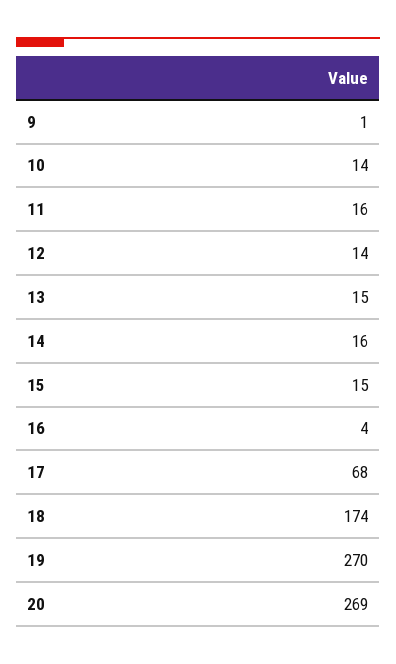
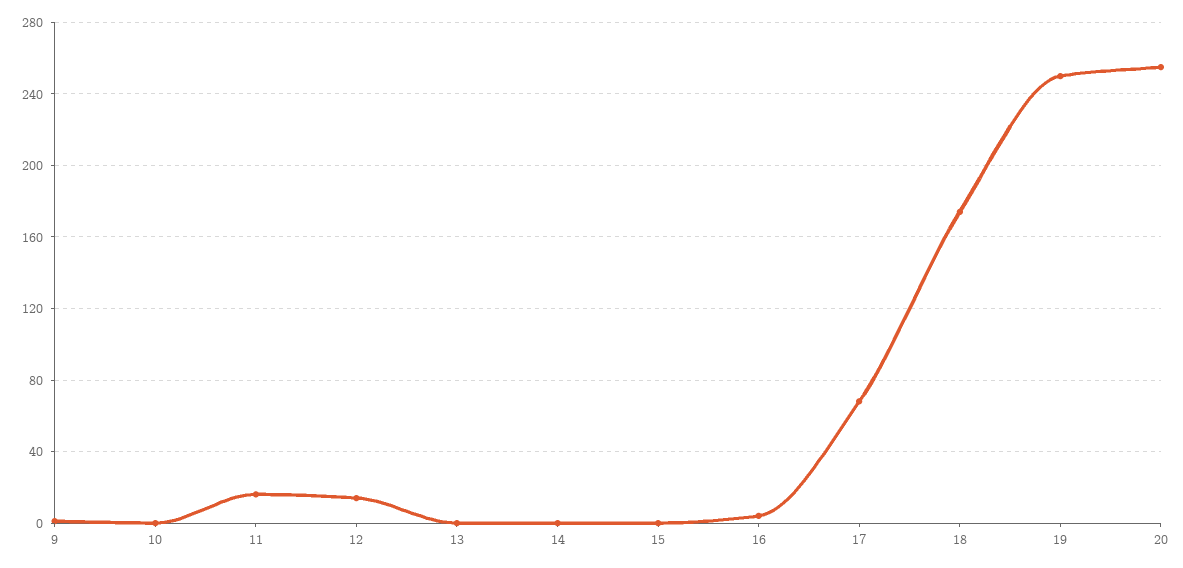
  {
    "9": 1,
-   "10": 14,
+   "10": 0,
    "11": 16,
    "12": 14,
-   "13": 15,
+   "13": 0,
-   "14": 16,
+   "14": 0,
-   "15": 15,
+   "15": 0,
    "16": 4,
    "17": 68,
    "18": 174,
-   "19": 270,
+   "19": 250,
-   "20": 269
+   "20": 255
  }

